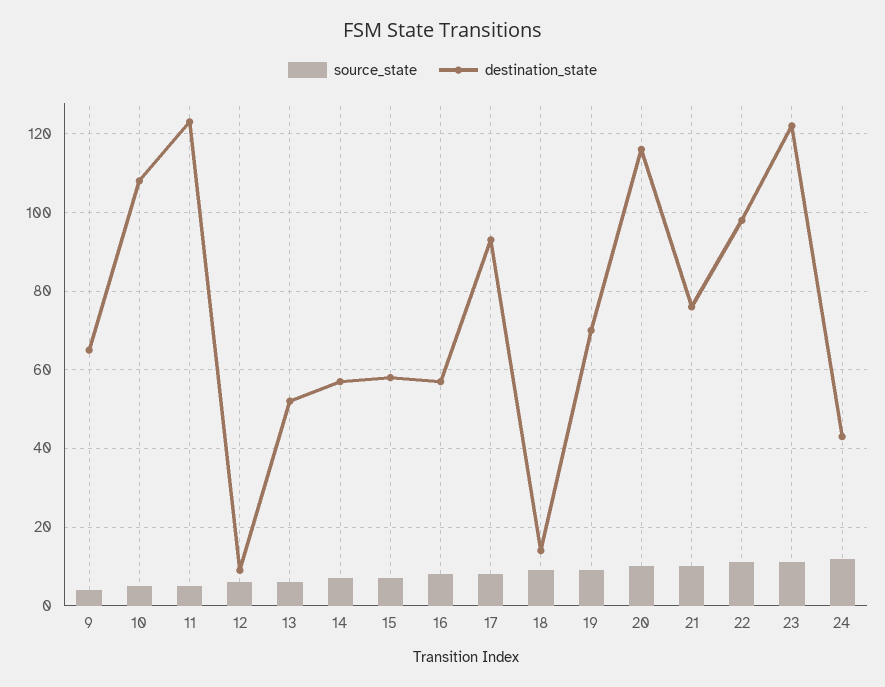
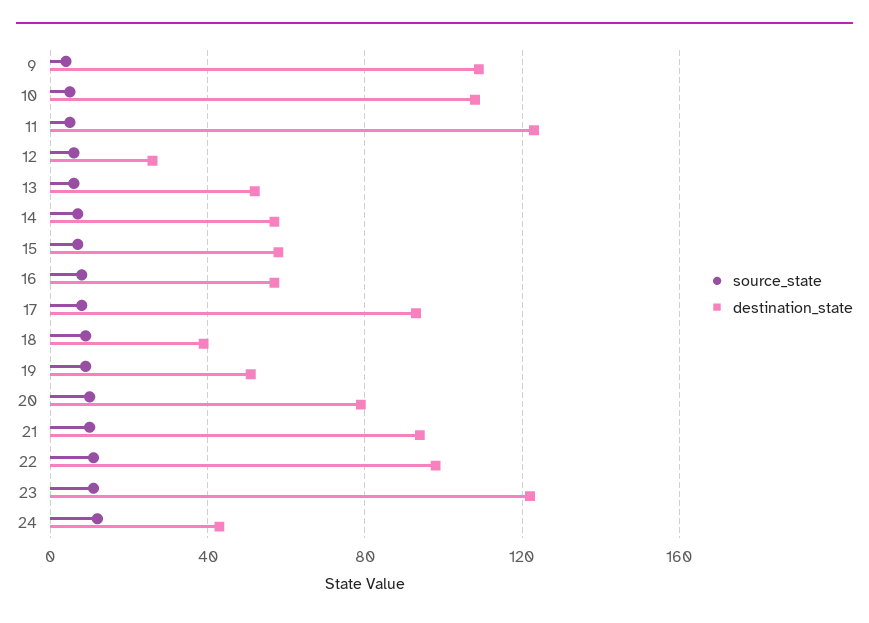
  {
    "source_state": {
      "9": 5,
      "10": 5,
      "11": 5,
      "12": 5,
      "13": 5,
      "14": 5,
      "15": 5,
      "16": 10,
      "17": 10,
      "18": 10,
      "19": 10,
      "20": 10,
      "21": 10,
      "22": 10,
      "23": 10,
      "24": 10
    },
    "destination_state": {
-     "9": 65,
+     "9": 110,
      "10": 110,
      "11": 125,
-     "12": 10,
+     "12": 25,
      "13": 50,
      "14": 55,
      "15": 60,
      "16": 55,
      "17": 95,
-     "18": 15,
+     "18": 40,
-     "19": 70,
+     "19": 50,
-     "20": 115,
+     "20": 80,
-     "21": 75,
+     "21": 95,
      "22": 100,
      "23": 120,
      "24": 45
    }
  }

